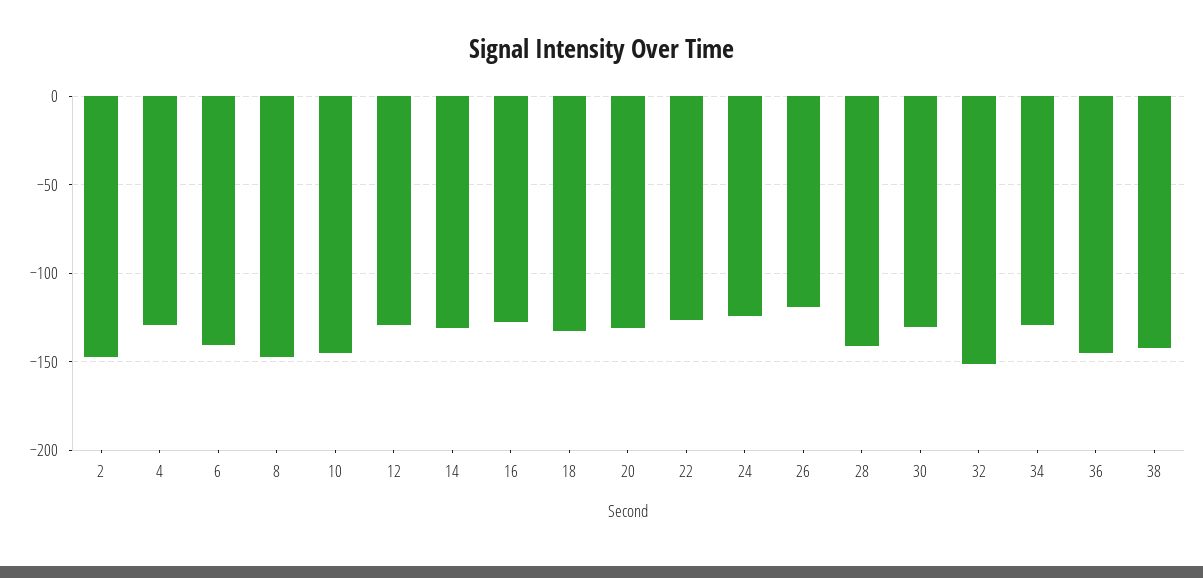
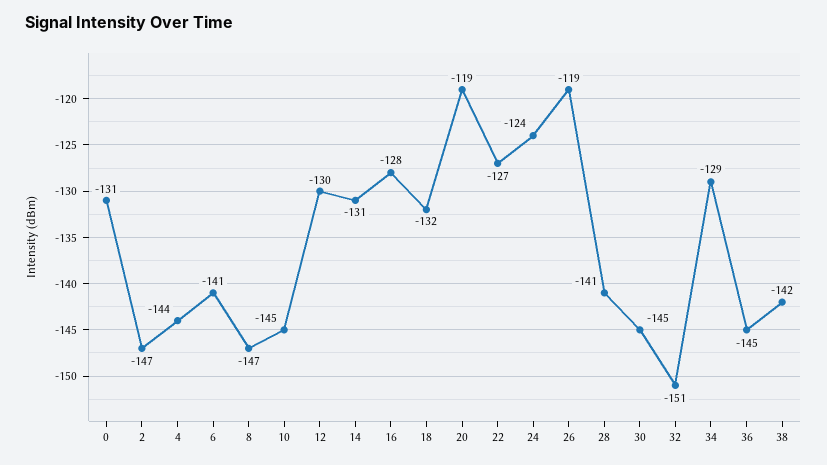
  {
    "2": -147,
-   "4": -130,
+   "4": -144,
    "6": -141,
    "8": -147,
    "10": -145,
    "12": -130,
    "14": -131,
    "16": -128,
    "18": -132,
-   "20": -130,
+   "20": -119,
    "22": -127,
    "24": -124,
    "26": -119,
    "28": -141,
-   "30": -130,
+   "30": -145,
    "32": -151,
    "34": -129,
    "36": -145,
-   "38": -142
+   "38": -142,
+   "0": -131
  }

